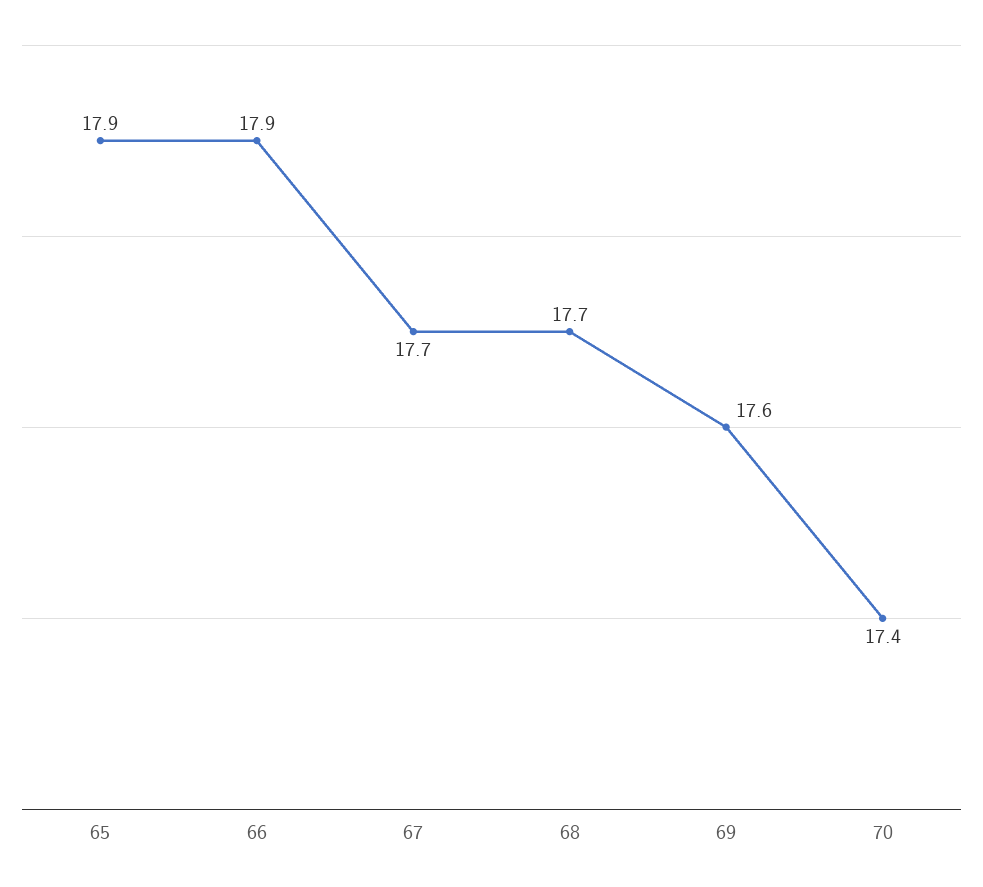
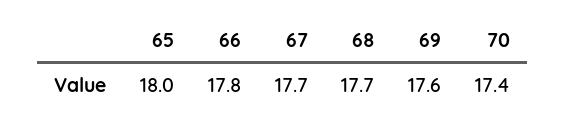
  {
-   "65": 17.9,
+   "65": 18,
-   "66": 17.9,
+   "66": 17.8,
    "67": 17.7,
    "68": 17.7,
    "69": 17.6,
    "70": 17.4
  }

